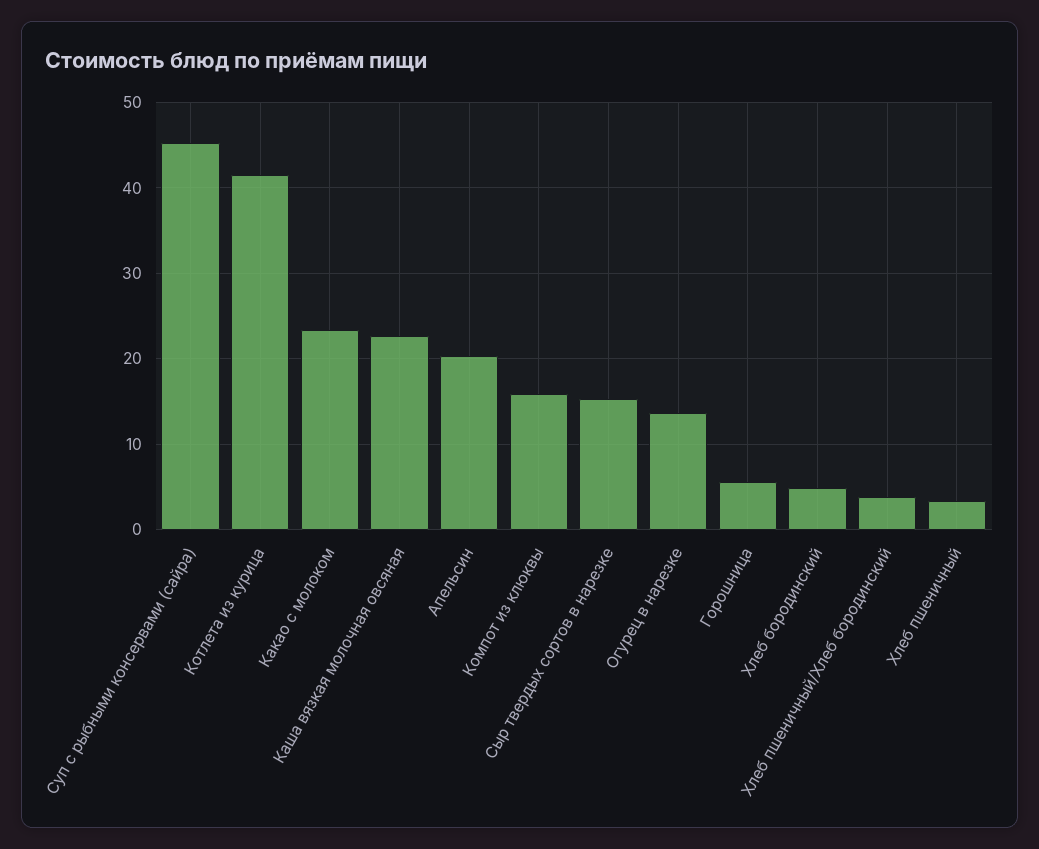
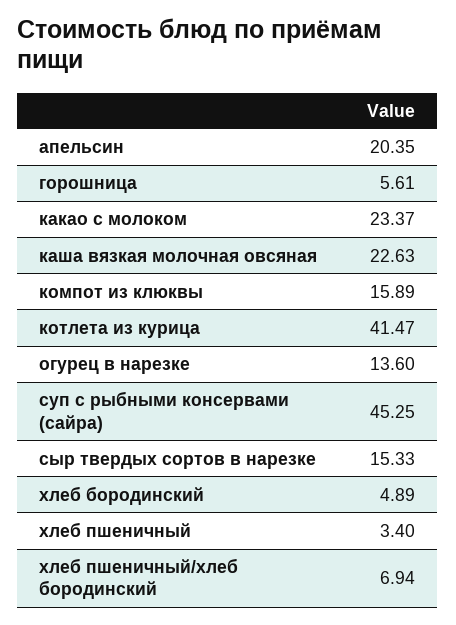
  {
    "Суп с рыбными консервами (сайра)": 45.25,
    "Котлета из курица": 41.47,
    "Какао с молоком": 23.37,
    "Каша вязкая молочная овсяная": 22.63,
    "Апельсин": 20.35,
    "Компот из клюквы": 15.89,
    "Сыр твердых сортов в нарезке": 15.33,
    "Огурец в нарезке": 13.6,
    "Горошница": 5.61,
    "Хлеб бородинский": 4.89,
-   "Хлеб пшеничный/Хлеб бородинский": 4,
+   "Хлеб пшеничный/Хлеб бородинский": 6.94,
    "Хлеб пшеничный": 3.4
  }

